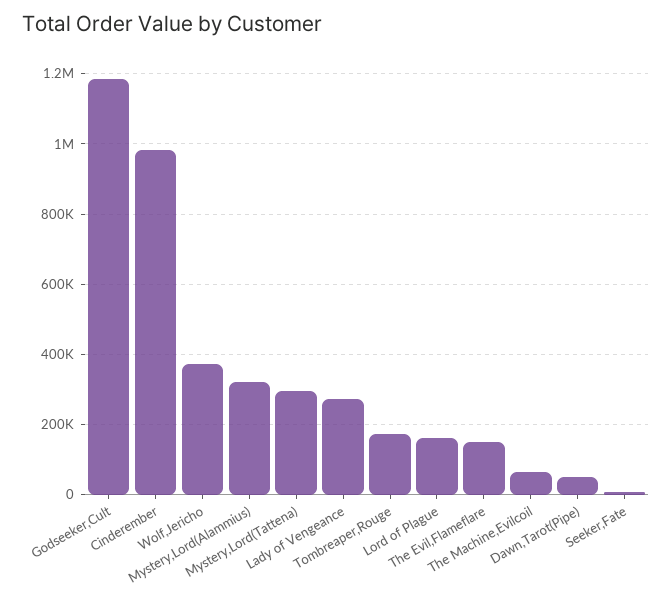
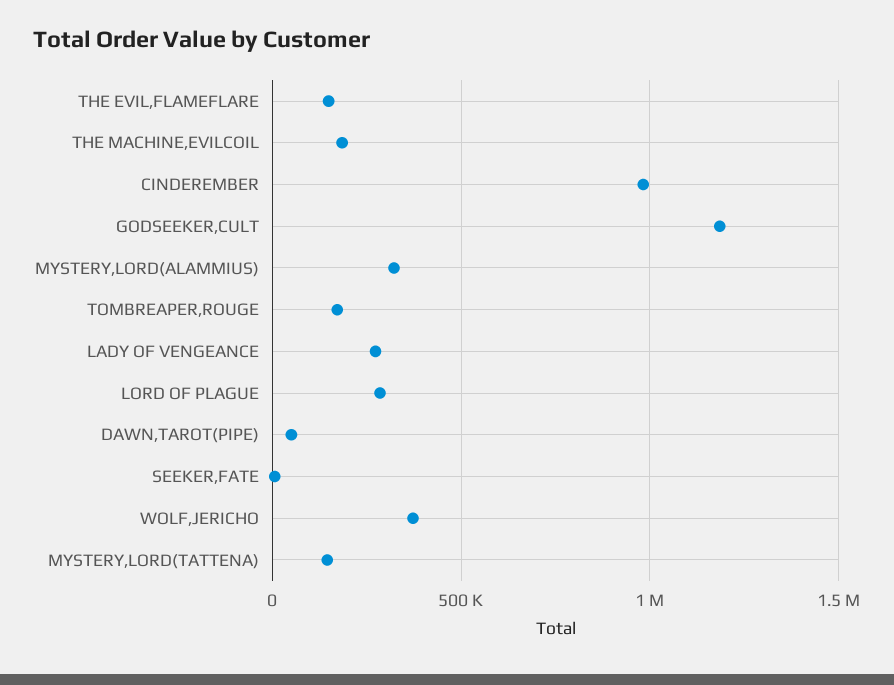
  {
    "Godseeker,Cult": 1180000,
    "Cinderember": 980000,
    "Wolf,Jericho": 380000,
    "Mystery,Lord(Alammius)": 320000,
-   "Mystery,Lord(Tattena)": 300000,
+   "Mystery,Lord(Tattena)": 150000,
    "Lady of Vengeance": 280000,
    "Tombreaper,Rouge": 180000,
-   "Lord of Plague": 160000,
+   "Lord of Plague": 300000,
    "The Evil,Flameflare": 140000,
-   "The Machine,Evilcoil": 60000,
+   "The Machine,Evilcoil": 200000,
    "Dawn,Tarot(Pipe)": 60000,
    "Seeker,Fate": 0
  }

